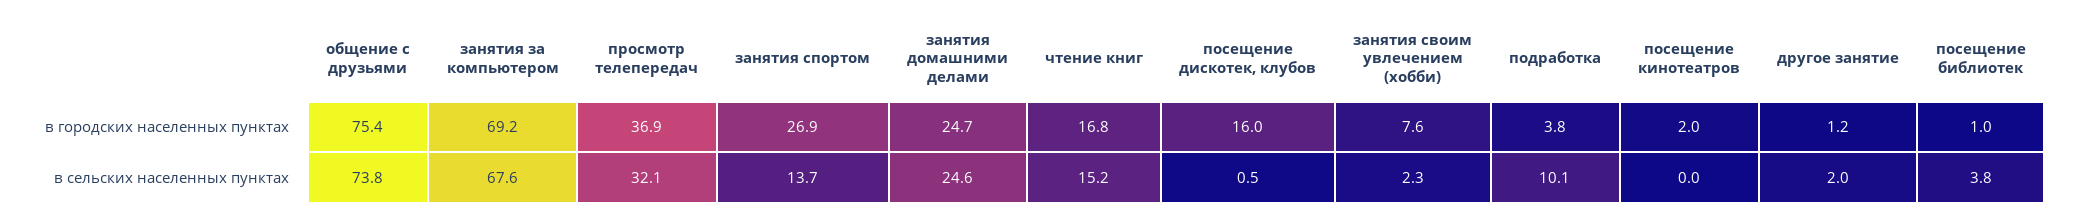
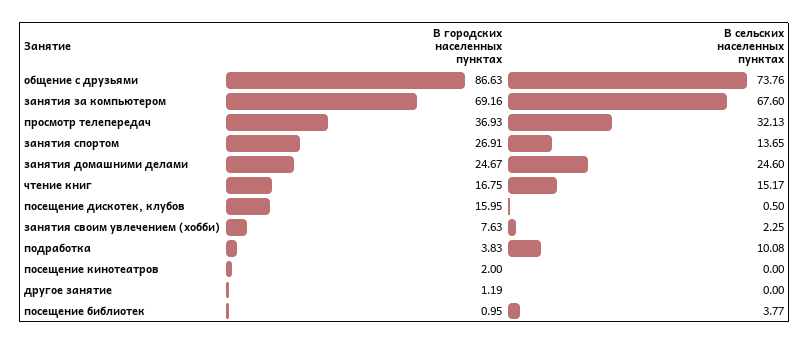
  {
    "общение с друзьями": {
-     "в городских населенных пунктах": 75.4,
+     "в городских населенных пунктах": 86.63,
      "в сельских населенных пунктах": 73.76
    },
    "занятия за компьютером": {
      "в городских населенных пунктах": 69.16,
      "в сельских населенных пунктах": 67.6
    },
    "просмотр телепередач": {
      "в городских населенных пунктах": 36.93,
      "в сельских населенных пунктах": 32.13
    },
    "занятия спортом": {
      "в городских населенных пунктах": 26.91,
      "в сельских населенных пунктах": 13.65
    },
    "занятия домашними делами": {
      "в городских населенных пунктах": 24.67,
      "в сельских населенных пунктах": 24.6
    },
    "чтение книг": {
      "в городских населенных пунктах": 16.75,
      "в сельских населенных пунктах": 15.17
    },
    "посещение дискотек, клубов": {
      "в городских населенных пунктах": 15.95,
      "в сельских населенных пунктах": 0.5
    },
    "занятия своим увлечением (хобби)": {
      "в городских населенных пунктах": 7.63,
      "в сельских населенных пунктах": 2.25
    },
    "подработка": {
      "в городских населенных пунктах": 3.83,
      "в сельских населенных пунктах": 10.08
    },
    "посещение кинотеатров": {
      "в городских населенных пунктах": 2,
      "в сельских населенных пунктах": 0
    },
    "другое занятие": {
      "в городских населенных пунктах": 1.19,
-     "в сельских населенных пунктах": 2
+     "в сельских населенных пунктах": 0
    },
    "посещение библиотек": {
      "в городских населенных пунктах": 0.95,
      "в сельских населенных пунктах": 3.77
    }
  }

